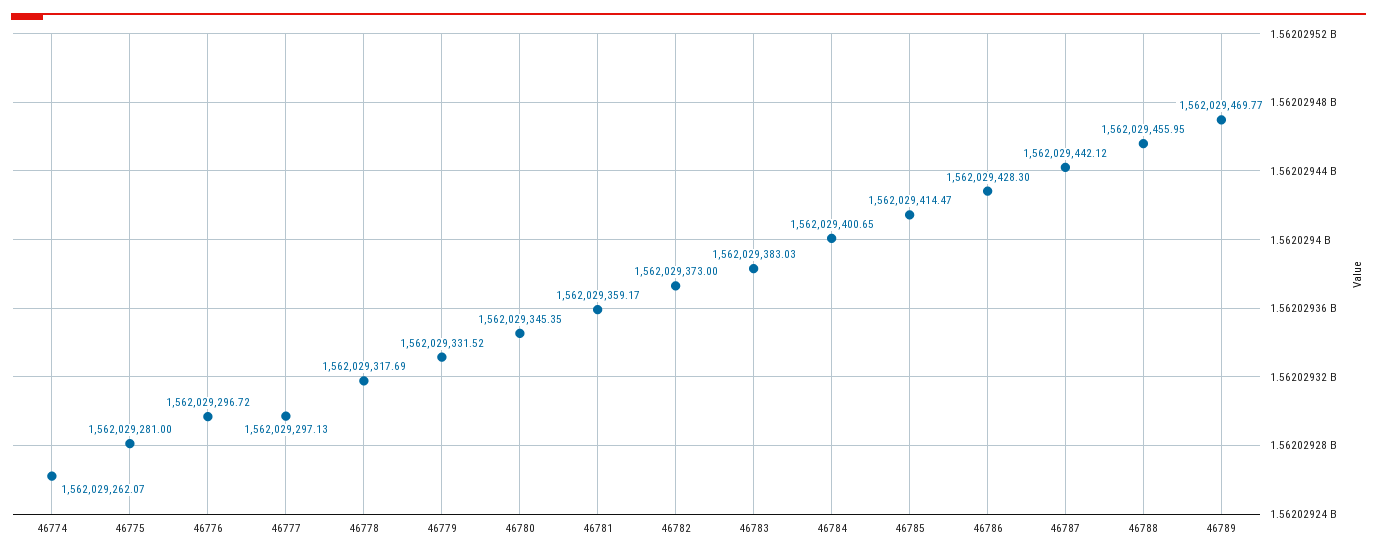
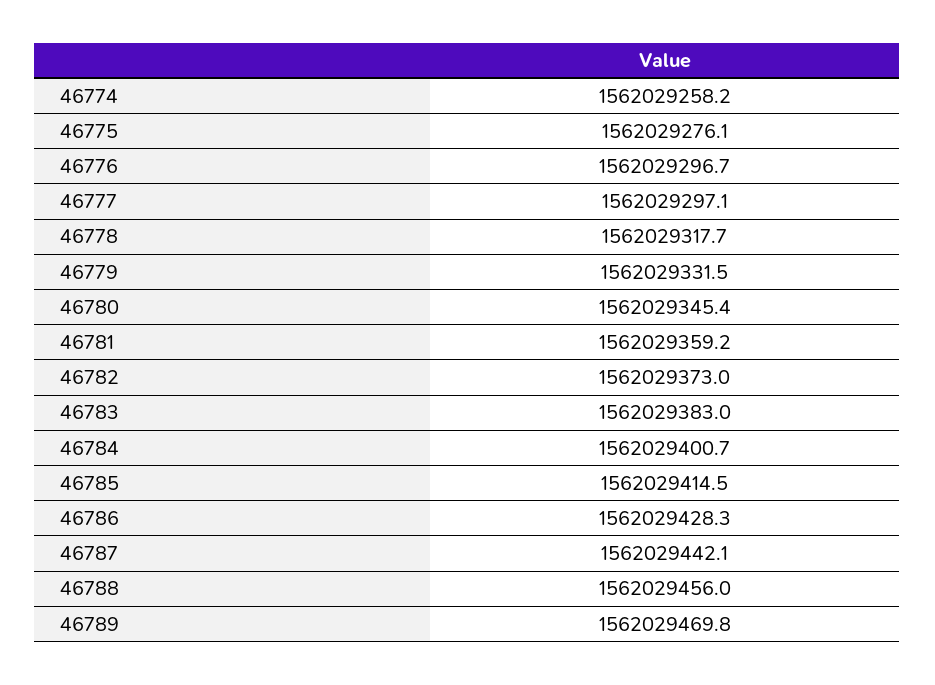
  {
-   "46774": 1562029262.07,
+   "46774": 1562029258.2,
-   "46775": 1562029281,
+   "46775": 1562029276.1,
    "46776": 1562029296.72,
    "46777": 1562029297.13,
    "46778": 1562029317.69,
    "46779": 1562029331.52,
    "46780": 1562029345.35,
    "46781": 1562029359.17,
    "46782": 1562029373,
    "46783": 1562029383.03,
    "46784": 1562029400.65,
    "46785": 1562029414.47,
    "46786": 1562029428.3,
    "46787": 1562029442.12,
    "46788": 1562029455.95,
    "46789": 1562029469.77
  }

